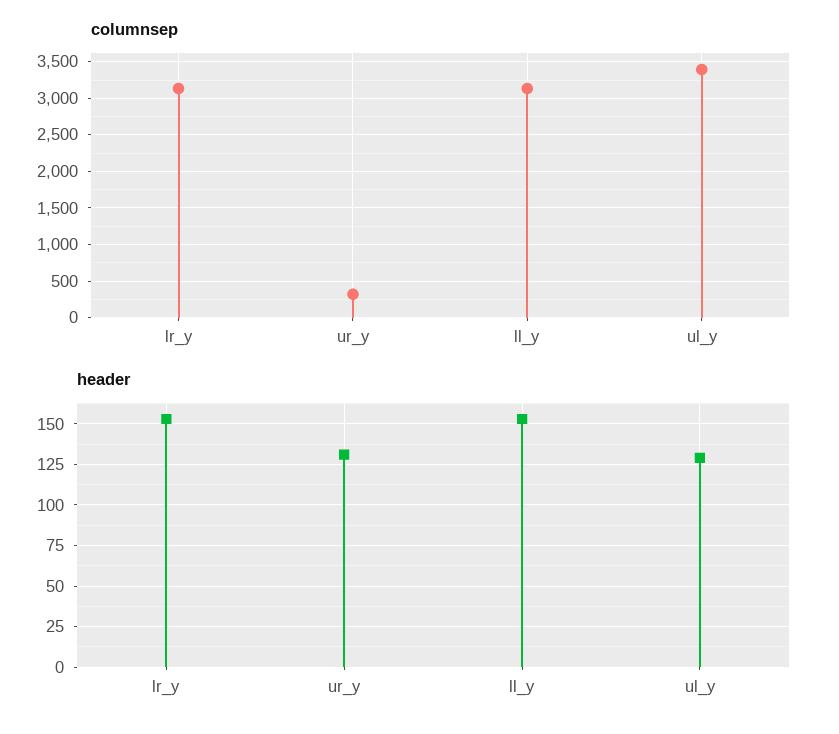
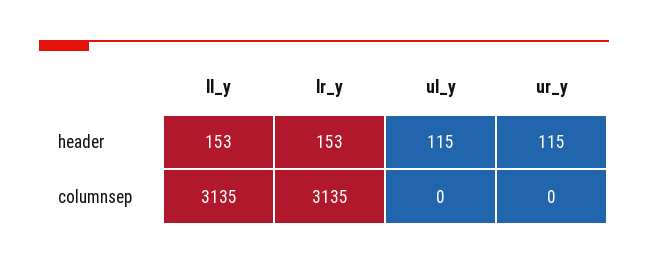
  {
    "columnsep": {
      "lr_y": 3135,
-     "ur_y": 300,
+     "ur_y": 0,
      "ll_y": 3135,
-     "ul_y": 3400
+     "ul_y": 0
    },
    "header": {
      "lr_y": 153,
-     "ur_y": 130,
+     "ur_y": 115,
      "ll_y": 153,
-     "ul_y": 130
+     "ul_y": 115
    }
  }

